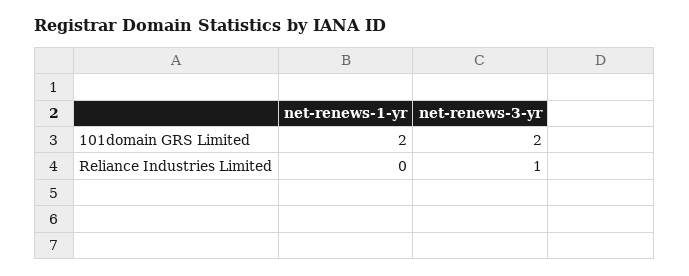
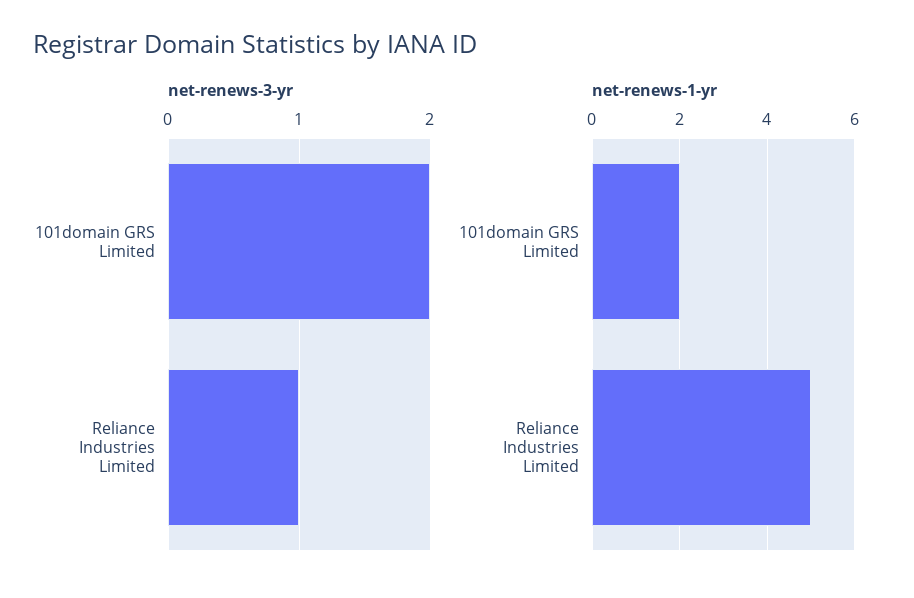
  {
    "net-renews-1-yr": {
      "101domain GRS Limited": 2,
-     "Reliance Industries Limited": 0
+     "Reliance Industries Limited": 5
    },
    "net-renews-3-yr": {
      "101domain GRS Limited": 2,
      "Reliance Industries Limited": 1
    }
  }

